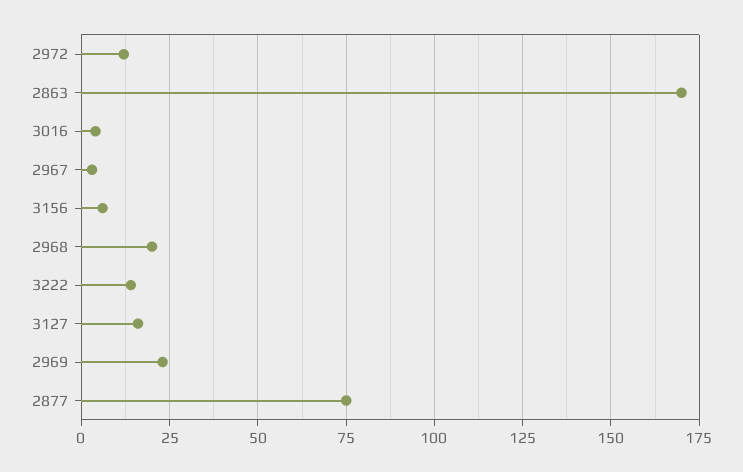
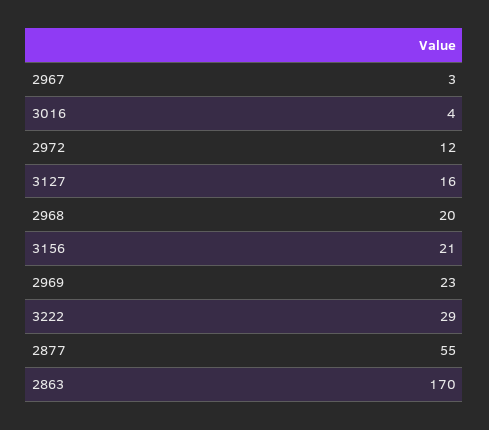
  {
    "2972": 12,
    "2863": 170,
    "3016": 4,
    "2967": 3,
-   "3156": 5,
+   "3156": 21,
    "2968": 20,
-   "3222": 15,
+   "3222": 29,
    "3127": 16,
    "2969": 23,
-   "2877": 75
+   "2877": 55
  }

